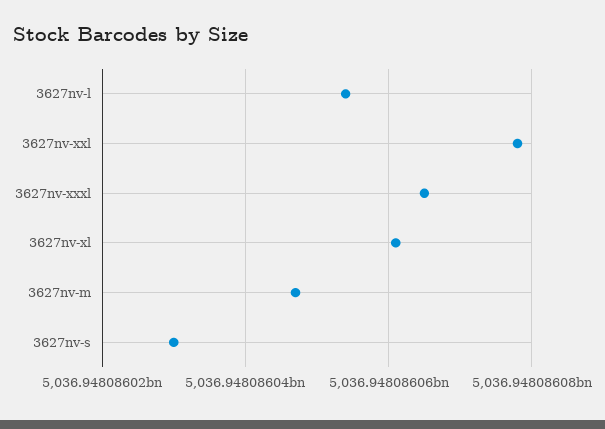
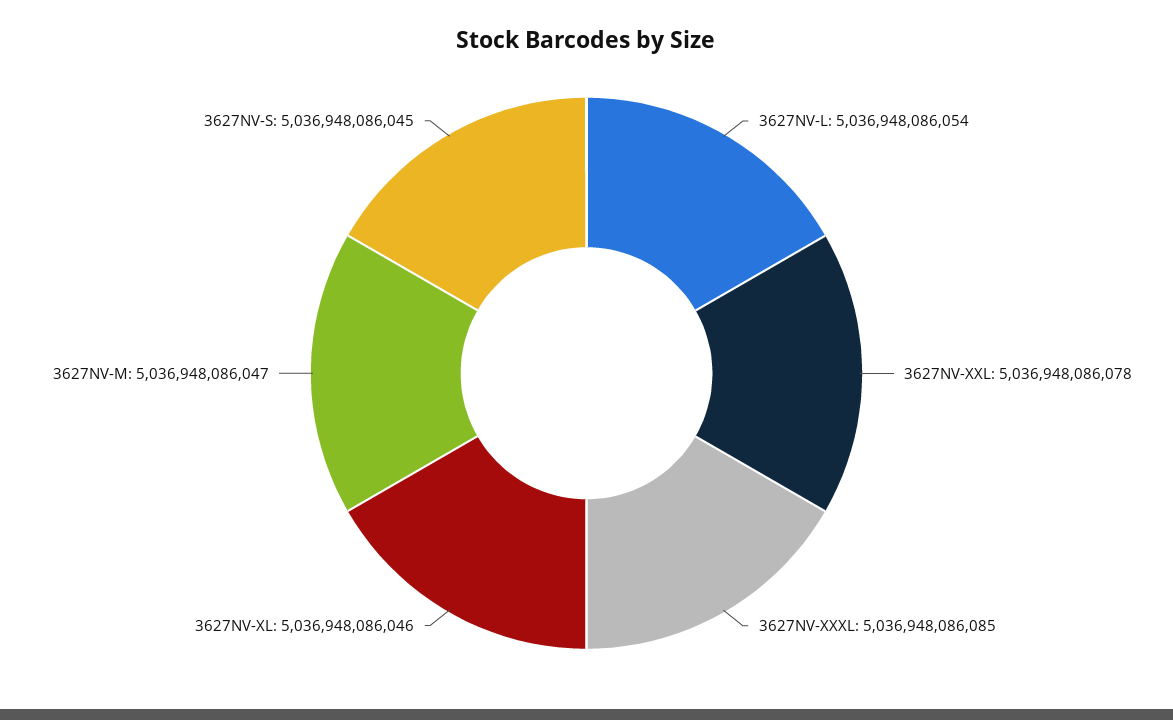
  {
    "3627nv-l": 5036948086054,
    "3627nv-xxl": 5036948086078,
-   "3627nv-xxxl": 5036948086065,
+   "3627nv-xxxl": 5036948086085,
-   "3627nv-xl": 5036948086060,
+   "3627nv-xl": 5036948086046,
    "3627nv-m": 5036948086047,
-   "3627nv-s": 5036948086030
+   "3627nv-s": 5036948086045
  }

